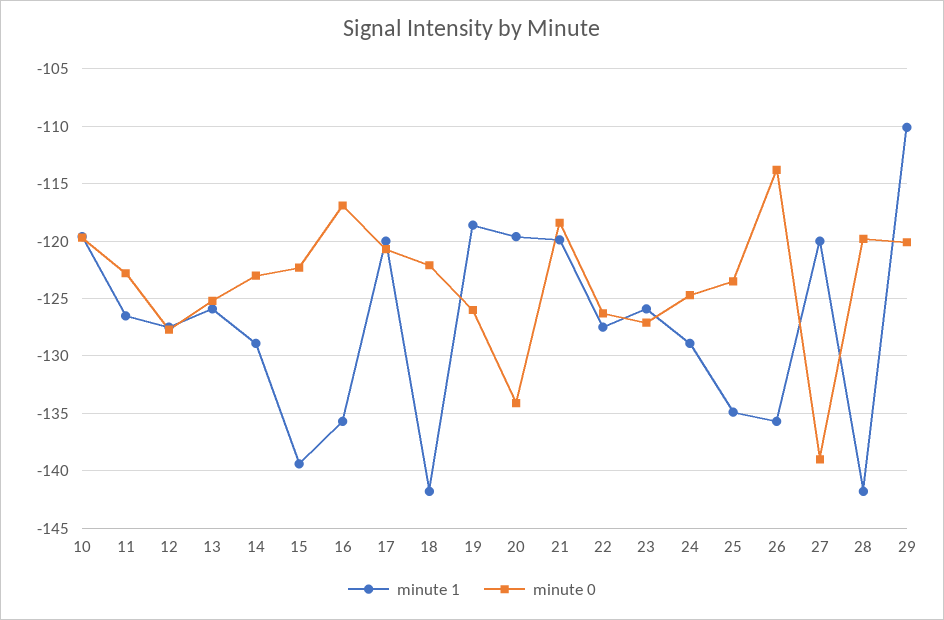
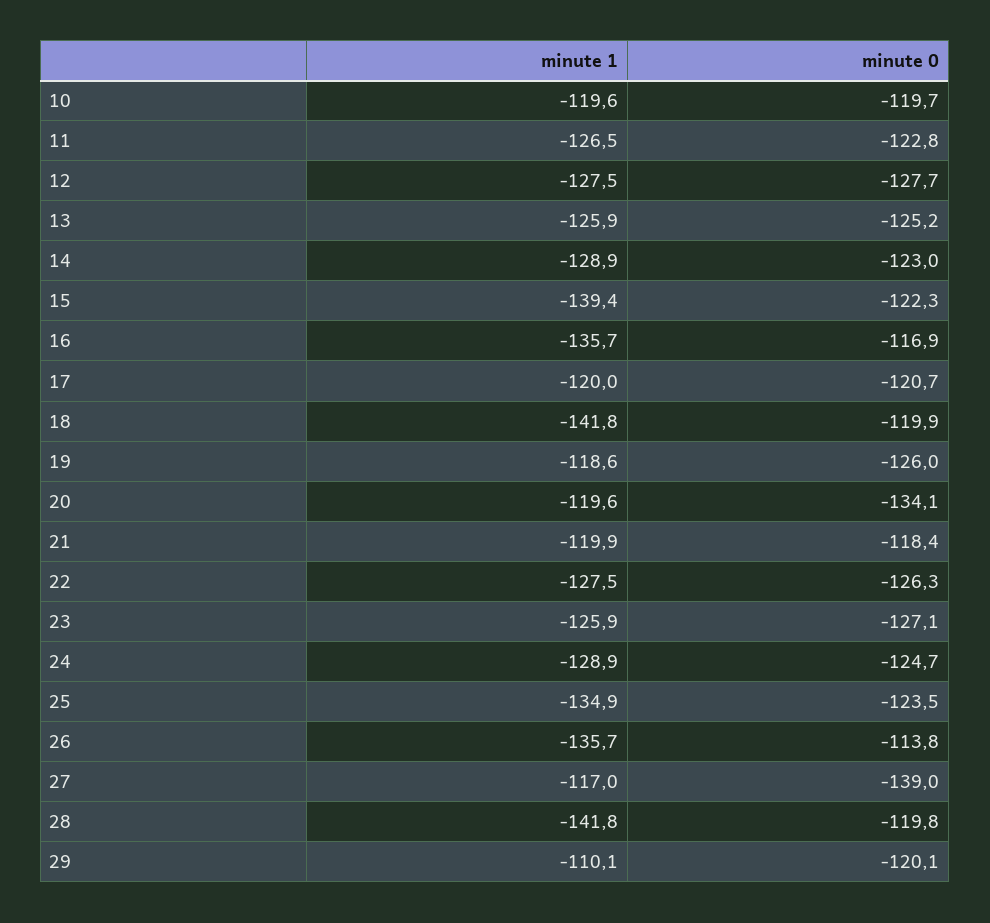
  {
    "minute 1": {
      "10": -119.6,
      "11": -126.5,
      "12": -127.5,
      "13": -125.9,
      "14": -128.9,
      "15": -139.4,
      "16": -135.7,
      "17": -120,
      "18": -141.8,
      "19": -118.6,
      "20": -119.6,
      "21": -119.9,
      "22": -127.5,
      "23": -125.9,
      "24": -128.9,
      "25": -134.9,
      "26": -135.7,
-     "27": -120,
+     "27": -117,
      "28": -141.8,
      "29": -110.1
    },
    "minute 0": {
      "10": -119.7,
      "11": -122.8,
      "12": -127.7,
      "13": -125.2,
      "14": -123,
      "15": -122.3,
      "16": -116.9,
      "17": -120.7,
-     "18": -122,
+     "18": -119.9,
      "19": -126,
      "20": -134.1,
      "21": -118.4,
      "22": -126.3,
      "23": -127.1,
      "24": -124.7,
      "25": -123.5,
      "26": -113.8,
      "27": -139,
      "28": -119.8,
      "29": -120.1
    }
  }

